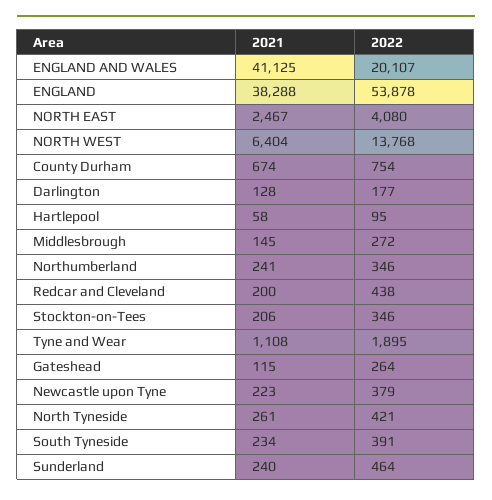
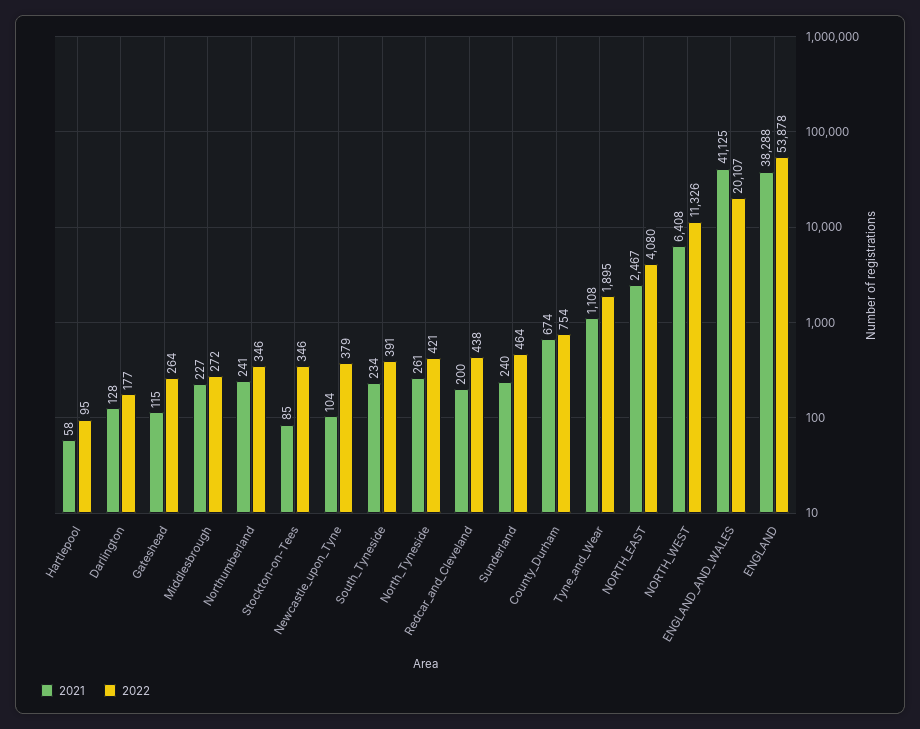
  {
    "2021": {
      "ENGLAND AND WALES": 41125,
      "ENGLAND": 38288,
      "NORTH EAST": 2467,
-     "NORTH WEST": 6404,
+     "NORTH WEST": 6408,
      "County Durham": 674,
      "Darlington": 128,
      "Hartlepool": 58,
-     "Middlesbrough": 145,
+     "Middlesbrough": 227,
      "Northumberland": 241,
      "Redcar and Cleveland": 200,
-     "Stockton-on-Tees": 206,
+     "Stockton-on-Tees": 85,
      "Tyne and Wear": 1108,
      "Gateshead": 115,
-     "Newcastle upon Tyne": 223,
+     "Newcastle upon Tyne": 104,
      "North Tyneside": 261,
      "South Tyneside": 234,
      "Sunderland": 240
    },
    "2022": {
      "ENGLAND AND WALES": 20107,
      "ENGLAND": 53878,
      "NORTH EAST": 4080,
-     "NORTH WEST": 13768,
+     "NORTH WEST": 11326,
      "County Durham": 754,
      "Darlington": 177,
      "Hartlepool": 95,
      "Middlesbrough": 272,
      "Northumberland": 346,
      "Redcar and Cleveland": 438,
      "Stockton-on-Tees": 346,
      "Tyne and Wear": 1895,
      "Gateshead": 264,
      "Newcastle upon Tyne": 379,
      "North Tyneside": 421,
      "South Tyneside": 391,
      "Sunderland": 464
    }
  }

